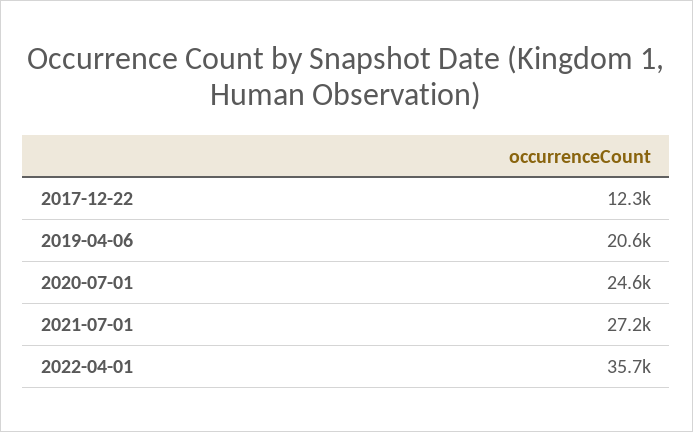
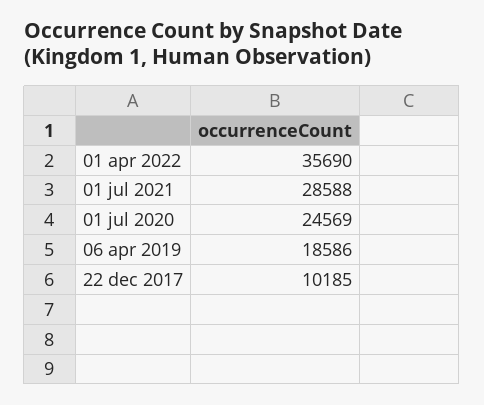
  {
-   "2017-12-22": 12300,
+   "2017-12-22": 10185,
-   "2019-04-06": 20600,
+   "2019-04-06": 18586,
    "2020-07-01": 24569,
-   "2021-07-01": 27200,
+   "2021-07-01": 28588,
    "2022-04-01": 35690
  }

